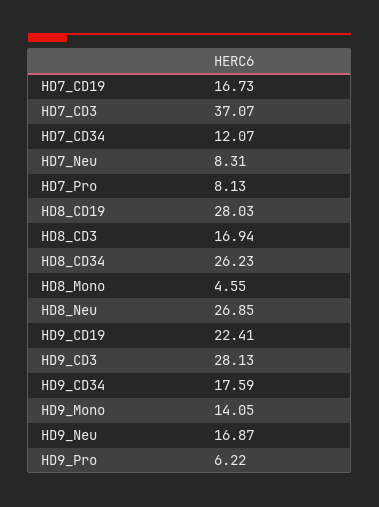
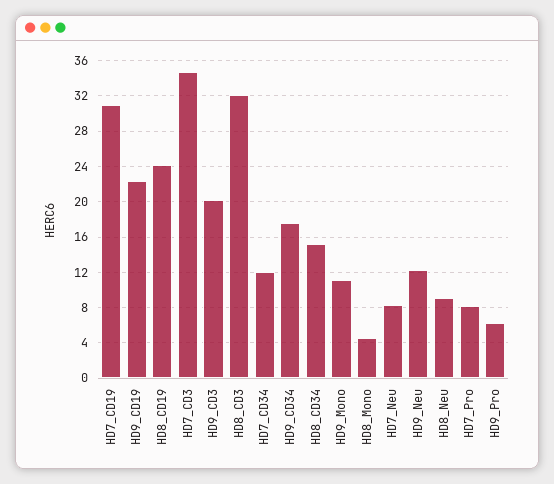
  {
-   "HD7_CD19": 16.73,
+   "HD7_CD19": 31,
-   "HD7_CD3": 37.07,
+   "HD7_CD3": 35,
    "HD7_CD34": 12.07,
    "HD7_Neu": 8.31,
    "HD7_Pro": 8.13,
-   "HD8_CD19": 28.03,
+   "HD8_CD19": 24,
-   "HD8_CD3": 16.94,
+   "HD8_CD3": 32,
-   "HD8_CD34": 26.23,
+   "HD8_CD34": 15,
    "HD8_Mono": 4.55,
-   "HD8_Neu": 26.85,
+   "HD8_Neu": 9,
    "HD9_CD19": 22.41,
-   "HD9_CD3": 28.13,
+   "HD9_CD3": 20,
    "HD9_CD34": 17.59,
-   "HD9_Mono": 14.05,
+   "HD9_Mono": 11,
-   "HD9_Neu": 16.87,
+   "HD9_Neu": 12,
    "HD9_Pro": 6.22
  }

